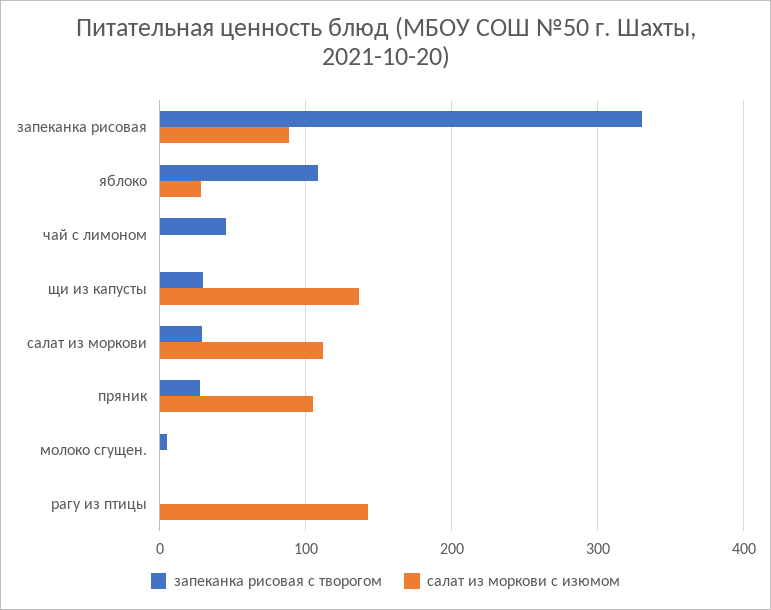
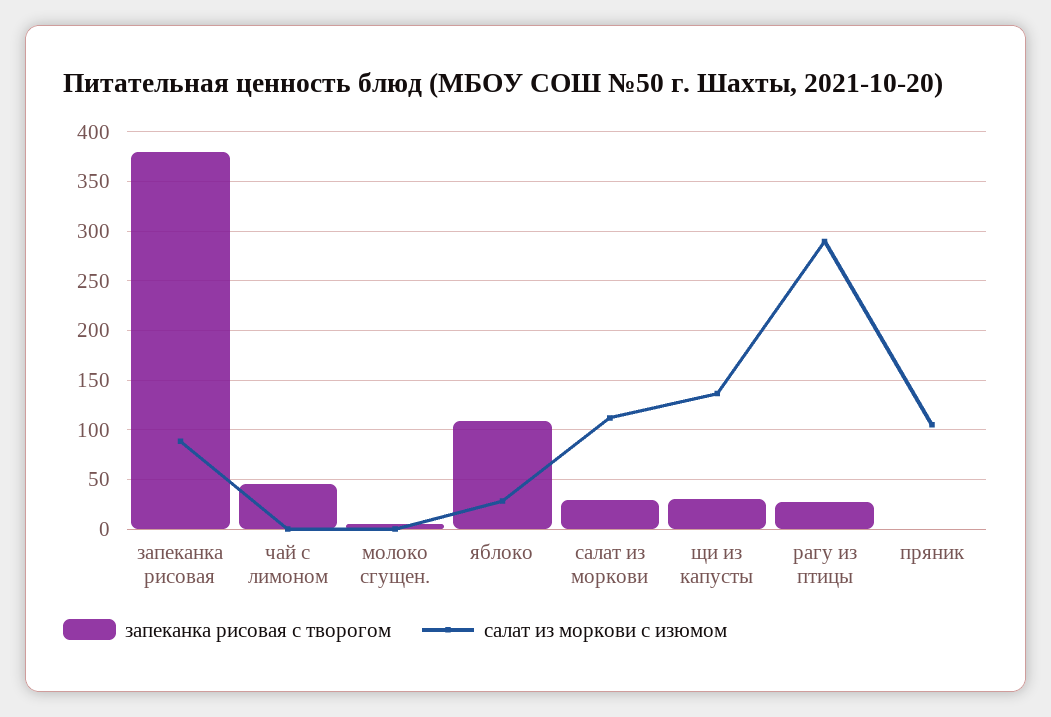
  {
    "запеканка рисовая с творогом": {
-     "запеканка рисовая": 330,
+     "запеканка рисовая": 380,
      "яблоко": 110,
      "чай с лимоном": 50,
      "щи из капусты": 30,
      "салат из моркови": 30,
-     "пряник": 30,
+     "пряник": 0,
      "молоко сгущен.": 0,
-     "рагу из птицы": 0
+     "рагу из птицы": 30
    },
    "салат из моркови с изюмом": {
      "запеканка рисовая": 90,
      "яблоко": 30,
      "чай с лимоном": 0,
      "щи из капусты": 140,
      "салат из моркови": 110,
      "пряник": 110,
      "молоко сгущен.": 0,
-     "рагу из птицы": 140
+     "рагу из птицы": 290
    }
  }

